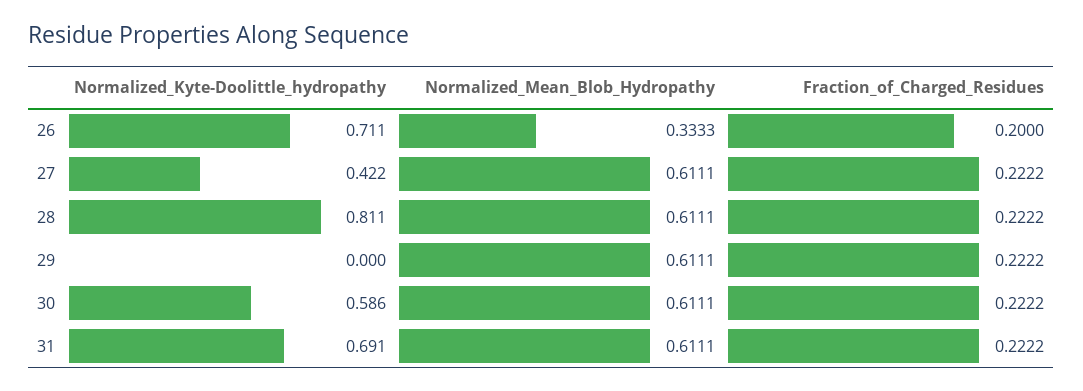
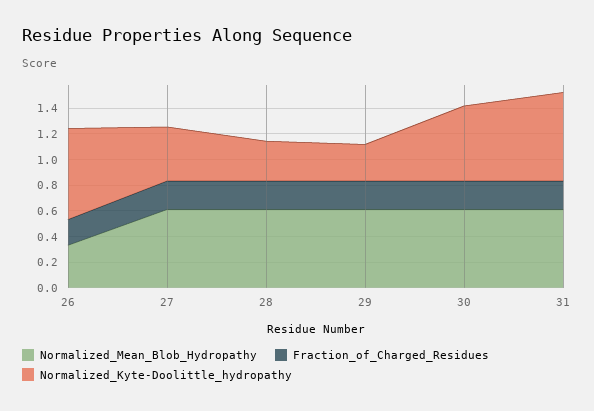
  {
    "Normalized_Kyte-Doolittle_hydropathy": {
      "26": 0.711,
      "27": 0.422,
-     "28": 0.811,
+     "28": 0.3,
-     "29": 0,
+     "29": 0.3,
      "30": 0.586,
      "31": 0.691
    },
    "Normalized_Mean_Blob_Hydropathy": {
      "26": 0.3333,
      "27": 0.6111,
      "28": 0.6111,
      "29": 0.6111,
      "30": 0.6111,
      "31": 0.6111
    },
    "Fraction_of_Charged_Residues": {
      "26": 0.2,
      "27": 0.2222,
      "28": 0.2222,
      "29": 0.2222,
      "30": 0.2222,
      "31": 0.2222
    }
  }

